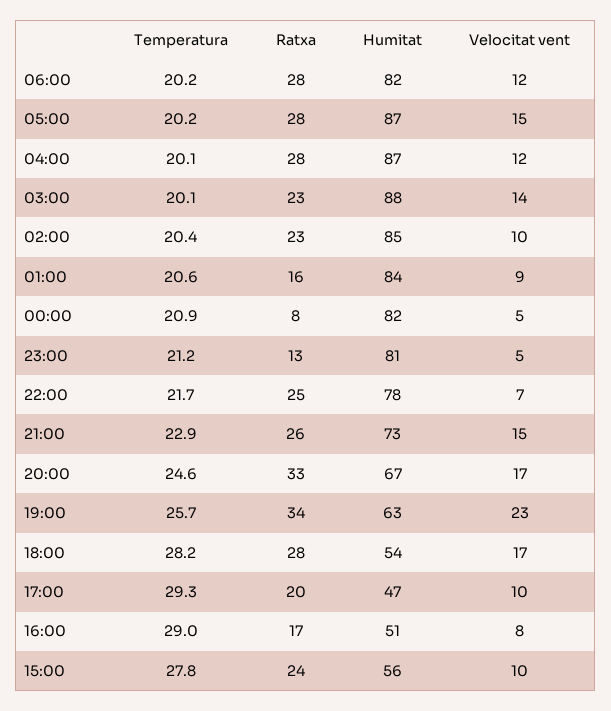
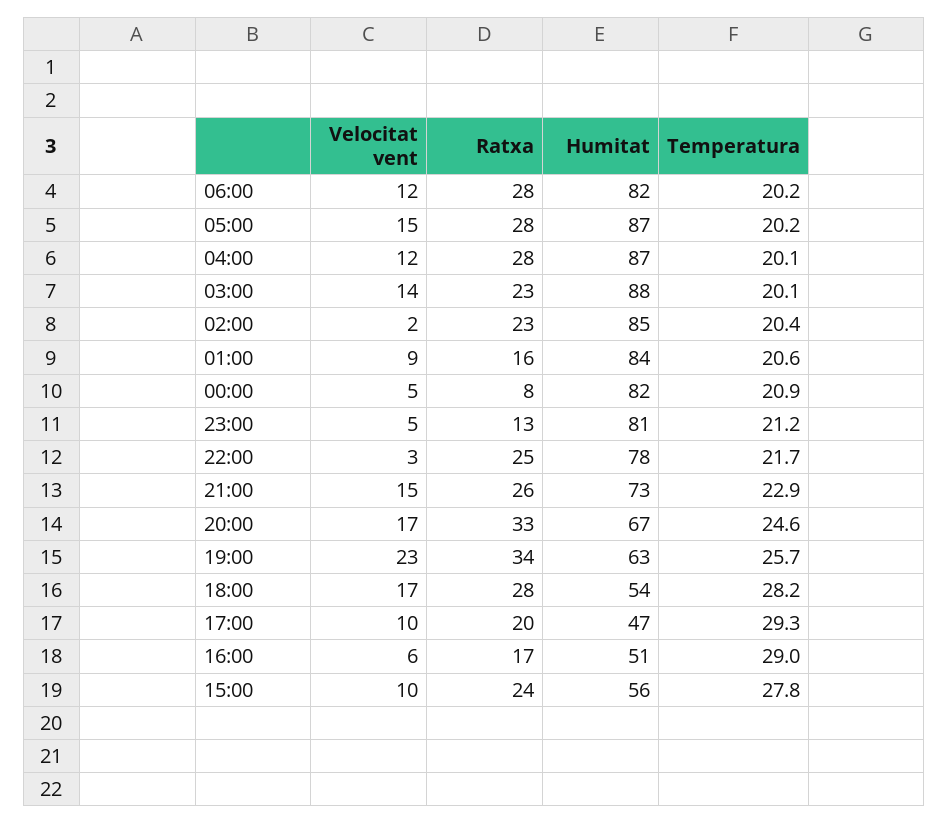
  {
    "Temperatura": {
      "06:00": 20.2,
      "05:00": 20.2,
      "04:00": 20.1,
      "03:00": 20.1,
      "02:00": 20.4,
      "01:00": 20.6,
      "00:00": 20.9,
      "23:00": 21.2,
      "22:00": 21.7,
      "21:00": 22.9,
      "20:00": 24.6,
      "19:00": 25.7,
      "18:00": 28.2,
      "17:00": 29.3,
      "16:00": 29,
      "15:00": 27.8
    },
    "Ratxa": {
      "06:00": 28,
      "05:00": 28,
      "04:00": 28,
      "03:00": 23,
      "02:00": 23,
      "01:00": 16,
      "00:00": 8,
      "23:00": 13,
      "22:00": 25,
      "21:00": 26,
      "20:00": 33,
      "19:00": 34,
      "18:00": 28,
      "17:00": 20,
      "16:00": 17,
      "15:00": 24
    },
    "Humitat": {
      "06:00": 82,
      "05:00": 87,
      "04:00": 87,
      "03:00": 88,
      "02:00": 85,
      "01:00": 84,
      "00:00": 82,
      "23:00": 81,
      "22:00": 78,
      "21:00": 73,
      "20:00": 67,
      "19:00": 63,
      "18:00": 54,
      "17:00": 47,
      "16:00": 51,
      "15:00": 56
    },
    "Velocitat vent": {
      "06:00": 12,
      "05:00": 15,
      "04:00": 12,
      "03:00": 14,
-     "02:00": 10,
+     "02:00": 2,
      "01:00": 9,
      "00:00": 5,
      "23:00": 5,
-     "22:00": 7,
+     "22:00": 3,
      "21:00": 15,
      "20:00": 17,
      "19:00": 23,
      "18:00": 17,
      "17:00": 10,
-     "16:00": 8,
+     "16:00": 6,
      "15:00": 10
    }
  }

